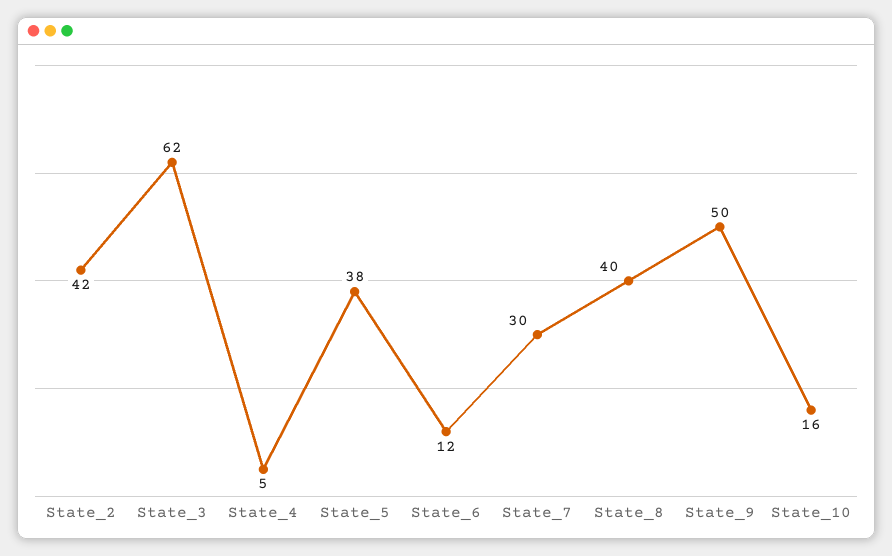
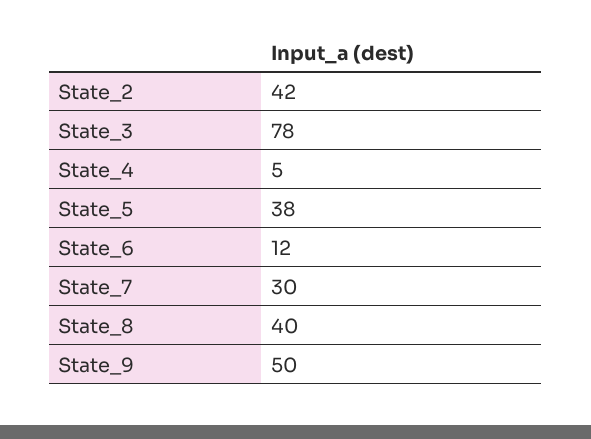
  {
    "State_2": 42,
-   "State_3": 62,
+   "State_3": 78,
    "State_4": 5,
    "State_5": 38,
    "State_6": 12,
    "State_7": 30,
    "State_8": 40,
-   "State_9": 50,
+   "State_9": 50
-   "State_10": 16
  }

